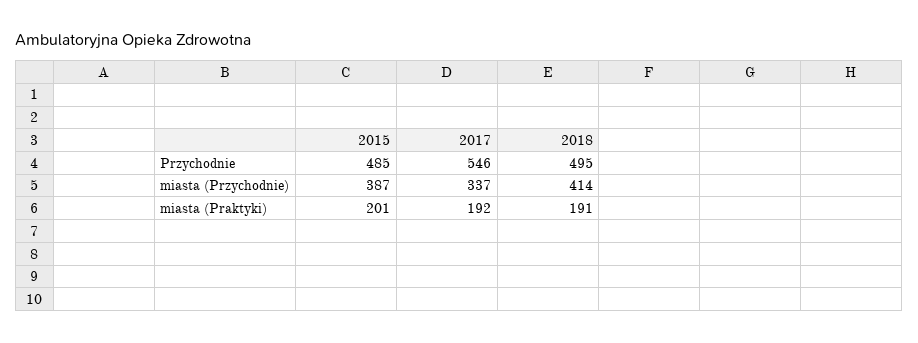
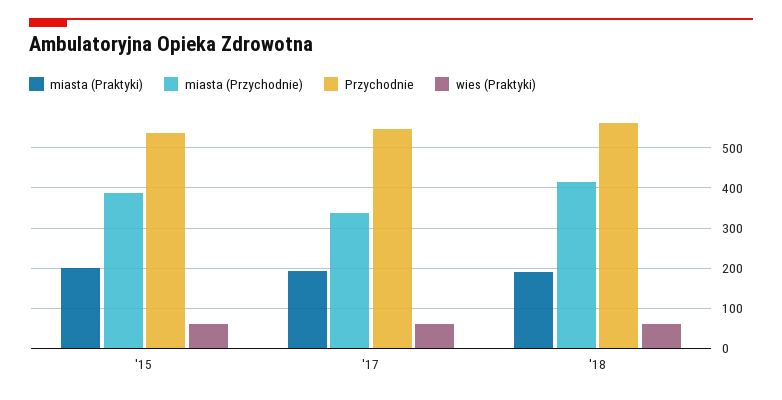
  {
    "Przychodnie": {
-     "2015": 485,
+     "2015": 540,
      "2017": 546,
-     "2018": 495
+     "2018": 560
    },
    "miasta (Przychodnie)": {
      "2015": 387,
      "2017": 337,
      "2018": 414
    },
    "miasta (Praktyki)": {
      "2015": 201,
      "2017": 192,
      "2018": 191
-   }
+   },
+   "wies (Praktyki)": {
+     "2015": 60,
+     "2017": 60,
+     "2018": 60
+   }
  }

